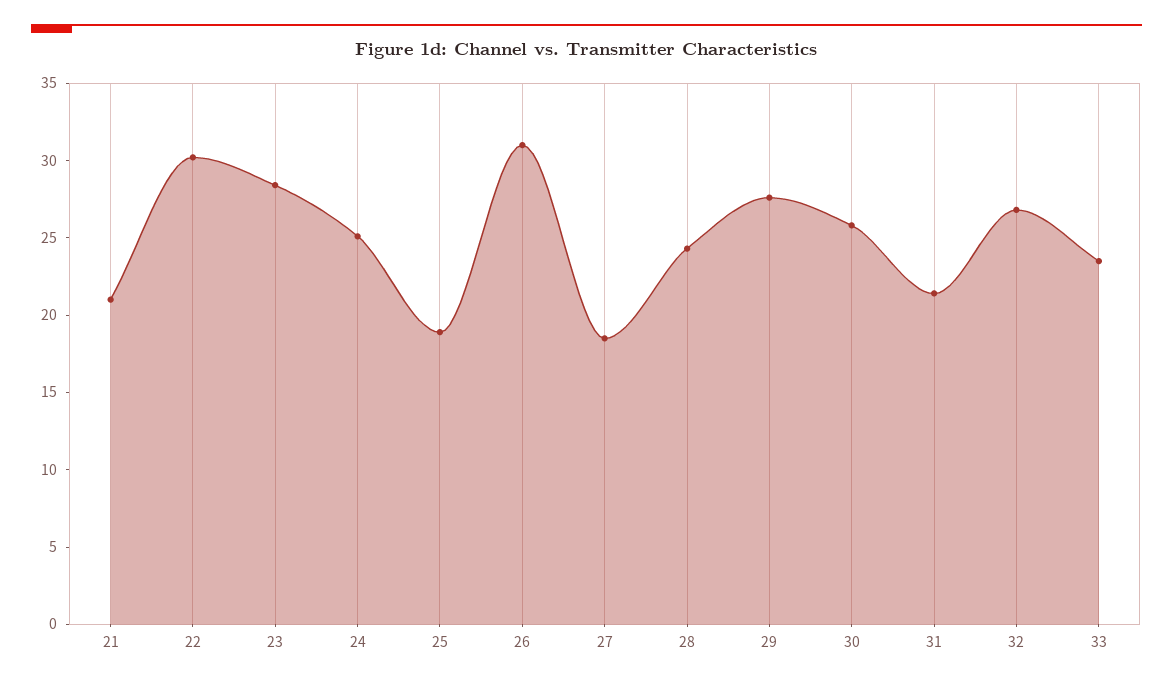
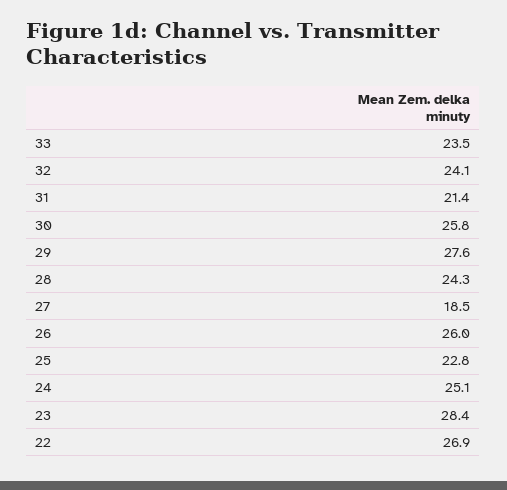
  {
-   "21": 21,
-   "22": 30,
+   "22": 26.9,
    "23": 28.4,
    "24": 25.1,
-   "25": 19,
+   "25": 22.8,
-   "26": 31,
+   "26": 26,
    "27": 18.5,
    "28": 24.3,
    "29": 27.6,
    "30": 25.8,
    "31": 21.4,
-   "32": 27,
+   "32": 24.1,
    "33": 23.5
  }

